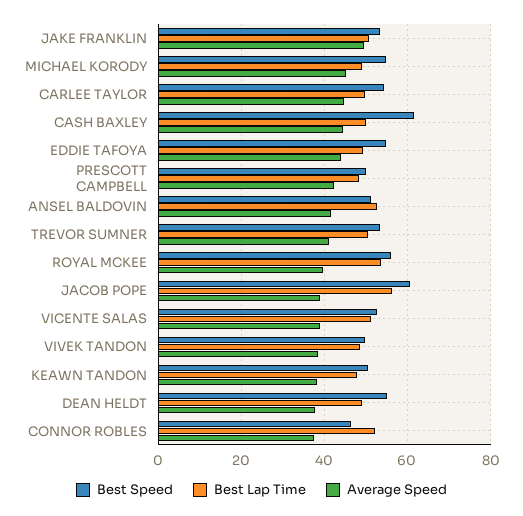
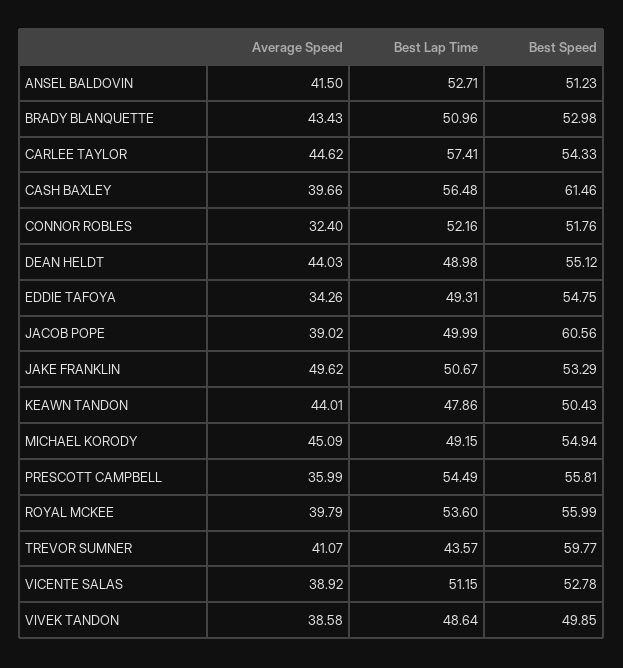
  {
    "Best Speed": {
      "JAKE FRANKLIN": 53.29,
      "MICHAEL KORODY": 54.94,
      "CARLEE TAYLOR": 54.33,
      "CASH BAXLEY": 61.46,
      "EDDIE TAFOYA": 54.75,
-     "PRESCOTT CAMPBELL": 50,
+     "PRESCOTT CAMPBELL": 55.81,
      "ANSEL BALDOVIN": 51.23,
-     "TREVOR SUMNER": 54,
+     "TREVOR SUMNER": 59.77,
      "ROYAL MCKEE": 55.99,
      "JACOB POPE": 60.56,
      "VICENTE SALAS": 52.78,
      "VIVEK TANDON": 49.85,
      "KEAWN TANDON": 50.43,
      "DEAN HELDT": 55.12,
-     "CONNOR ROBLES": 46
+     "CONNOR ROBLES": 51.76,
+     "BRADY BLANQUETTE": 52.98
    },
    "Best Lap Time": {
      "JAKE FRANKLIN": 50.67,
      "MICHAEL KORODY": 49.15,
-     "CARLEE TAYLOR": 50,
+     "CARLEE TAYLOR": 57.41,
-     "CASH BAXLEY": 50,
+     "CASH BAXLEY": 56.48,
      "EDDIE TAFOYA": 49.31,
-     "PRESCOTT CAMPBELL": 48,
+     "PRESCOTT CAMPBELL": 54.49,
      "ANSEL BALDOVIN": 52.71,
-     "TREVOR SUMNER": 50,
+     "TREVOR SUMNER": 43.57,
      "ROYAL MCKEE": 53.6,
-     "JACOB POPE": 56,
+     "JACOB POPE": 49.99,
      "VICENTE SALAS": 51.15,
      "VIVEK TANDON": 48.64,
      "KEAWN TANDON": 47.86,
      "DEAN HELDT": 48.98,
-     "CONNOR ROBLES": 52.16
+     "CONNOR ROBLES": 52.16,
+     "BRADY BLANQUETTE": 50.96
    },
    "Average Speed": {
      "JAKE FRANKLIN": 49.62,
      "MICHAEL KORODY": 45.09,
      "CARLEE TAYLOR": 44.62,
-     "CASH BAXLEY": 44,
+     "CASH BAXLEY": 39.66,
-     "EDDIE TAFOYA": 44,
+     "EDDIE TAFOYA": 34.26,
-     "PRESCOTT CAMPBELL": 42,
+     "PRESCOTT CAMPBELL": 35.99,
      "ANSEL BALDOVIN": 41.5,
      "TREVOR SUMNER": 41.07,
      "ROYAL MCKEE": 39.79,
      "JACOB POPE": 39.02,
      "VICENTE SALAS": 38.92,
      "VIVEK TANDON": 38.58,
-     "KEAWN TANDON": 38,
+     "KEAWN TANDON": 44.01,
-     "DEAN HELDT": 38,
+     "DEAN HELDT": 44.03,
-     "CONNOR ROBLES": 38
+     "CONNOR ROBLES": 32.4,
+     "BRADY BLANQUETTE": 43.43
    }
  }

